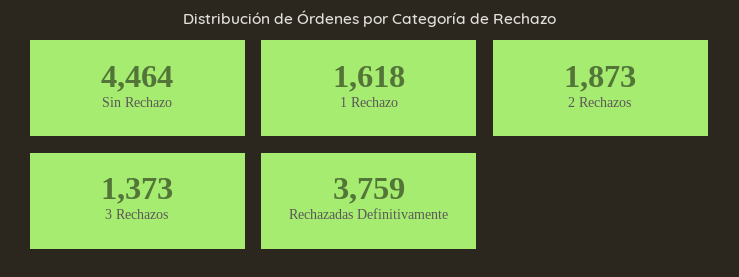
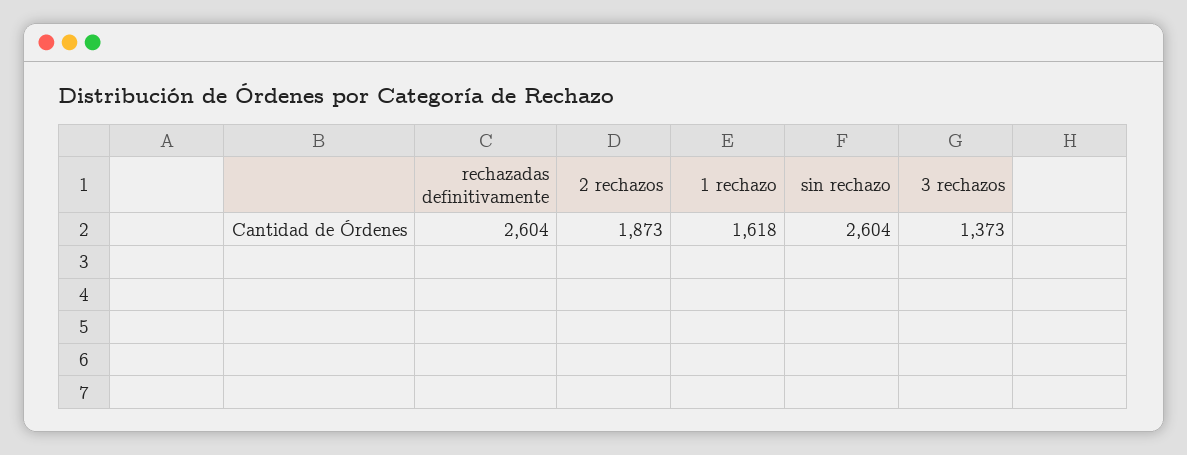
  {
-   "Sin Rechazo": 4464,
+   "Sin Rechazo": 2604,
    "1 Rechazo": 1618,
    "2 Rechazos": 1873,
    "3 Rechazos": 1373,
-   "Rechazadas Definitivamente": 3759
+   "Rechazadas Definitivamente": 2604
  }

